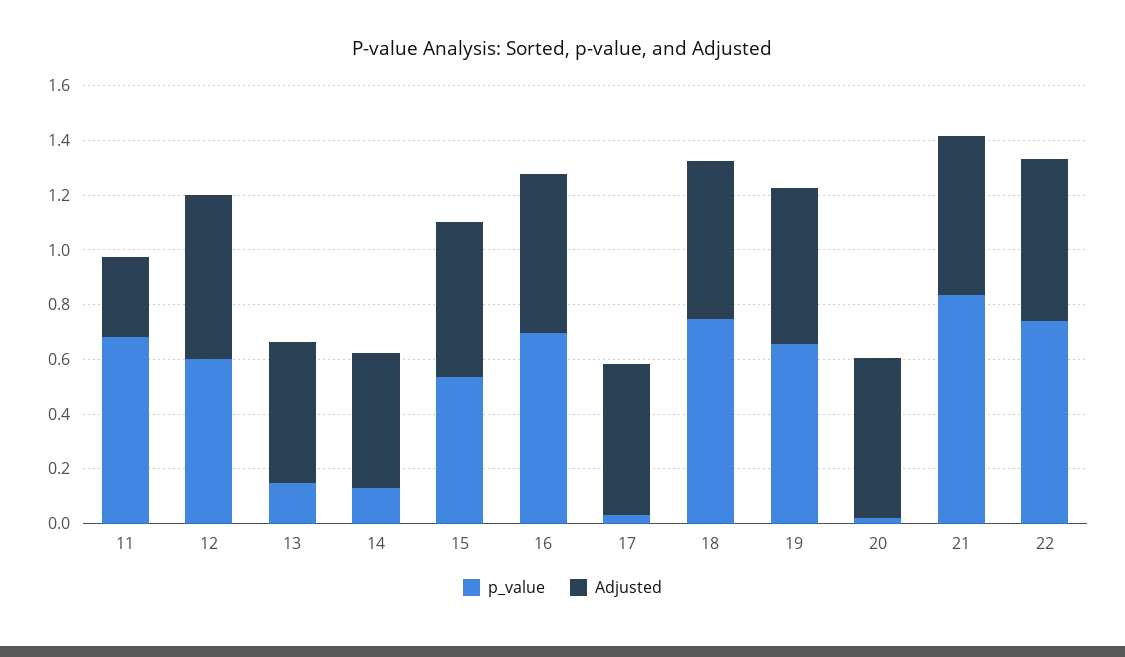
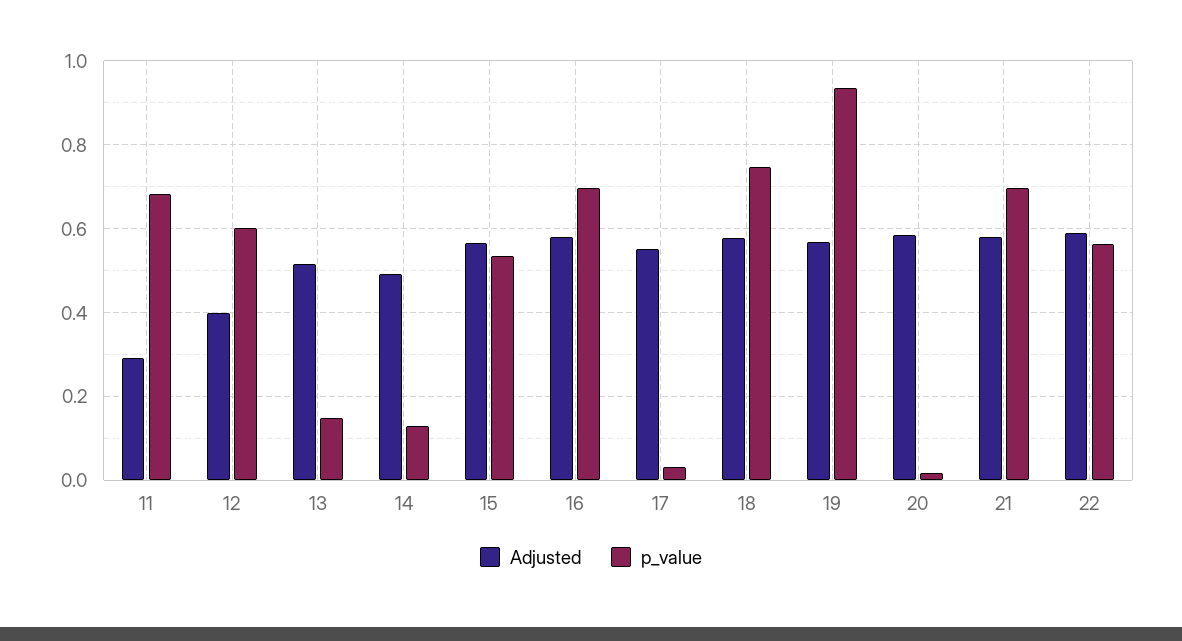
  {
    "p_value": {
      "11": 0.68,
      "12": 0.6,
      "13": 0.14,
      "14": 0.14,
      "15": 0.54,
      "16": 0.7,
      "17": 0.04,
      "18": 0.74,
-     "19": 0.65,
+     "19": 0.94,
      "20": 0.02,
-     "21": 0.85,
+     "21": 0.7,
-     "22": 0.75
+     "22": 0.56
    },
    "Adjusted": {
      "11": 0.3,
-     "12": 0.6,
+     "12": 0.4,
      "13": 0.52,
      "14": 0.5,
      "15": 0.56,
      "16": 0.58,
      "17": 0.56,
      "18": 0.58,
      "19": 0.56,
      "20": 0.58,
      "21": 0.58,
      "22": 0.6
    }
  }

